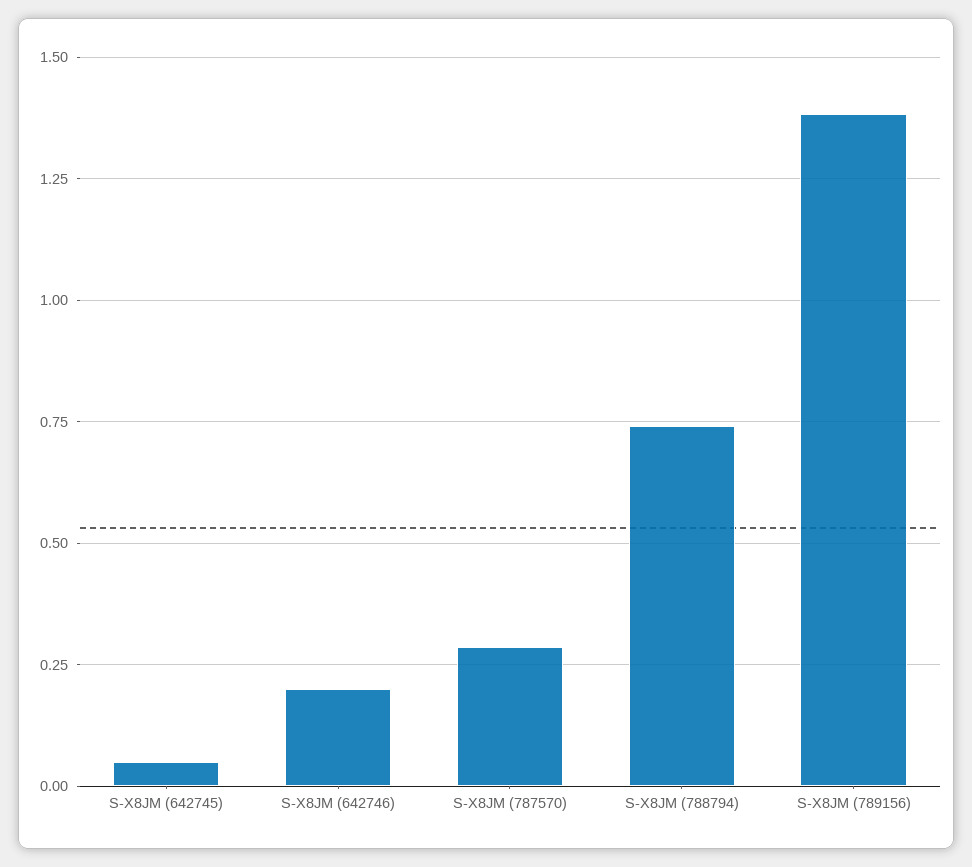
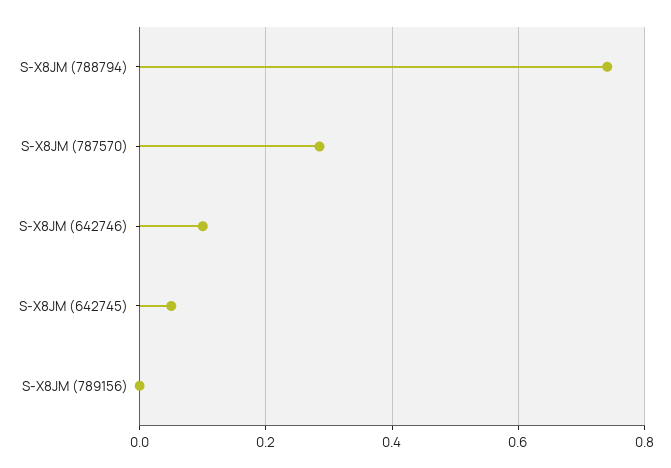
  {
    "S-X8JM (642745)": 0.06,
-   "S-X8JM (642746)": 0.2,
+   "S-X8JM (642746)": 0.1,
    "S-X8JM (787570)": 0.28,
    "S-X8JM (788794)": 0.74,
-   "S-X8JM (789156)": 1.375
+   "S-X8JM (789156)": 0
  }

